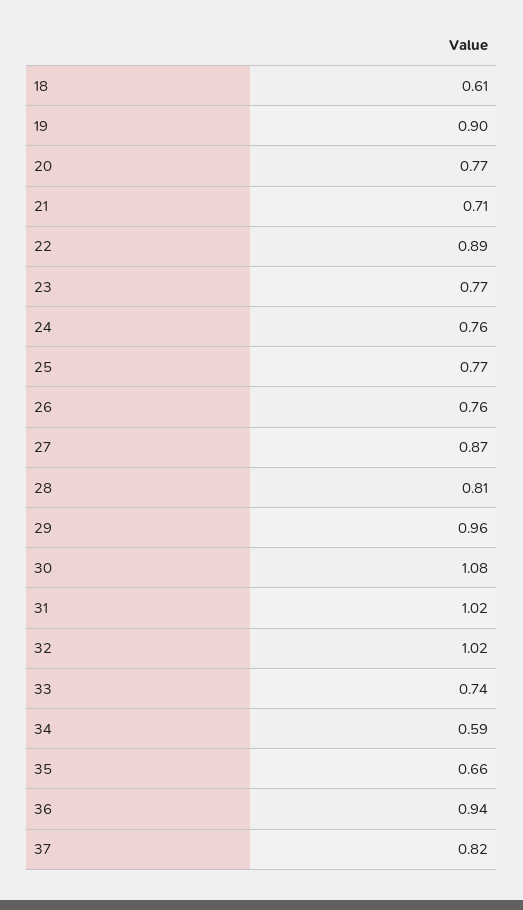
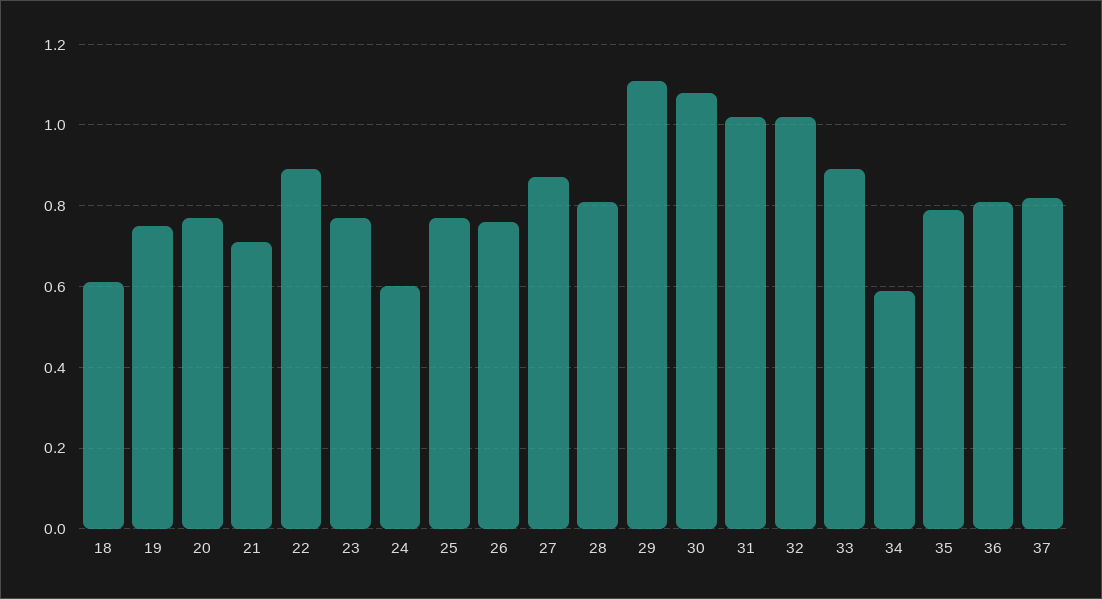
  {
    "18": 0.61,
-   "19": 0.9,
+   "19": 0.75,
    "20": 0.77,
    "21": 0.71,
    "22": 0.89,
    "23": 0.77,
-   "24": 0.76,
+   "24": 0.6,
    "25": 0.77,
    "26": 0.76,
    "27": 0.87,
    "28": 0.81,
-   "29": 0.96,
+   "29": 1.1,
    "30": 1.08,
    "31": 1.02,
    "32": 1.02,
-   "33": 0.74,
+   "33": 0.9,
    "34": 0.59,
-   "35": 0.66,
+   "35": 0.8,
-   "36": 0.94,
+   "36": 0.8,
    "37": 0.82
  }

